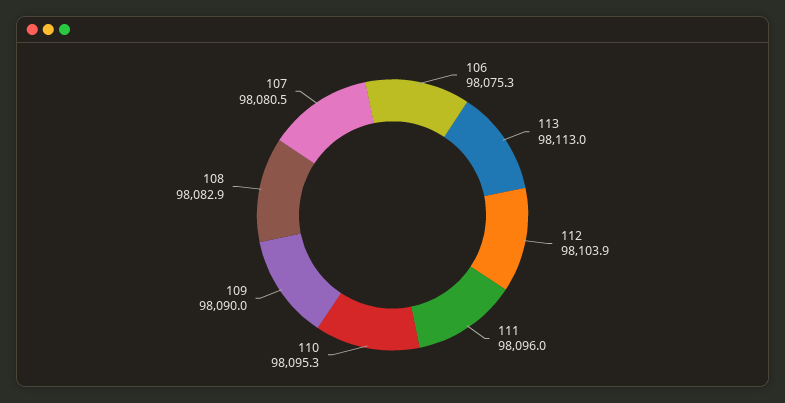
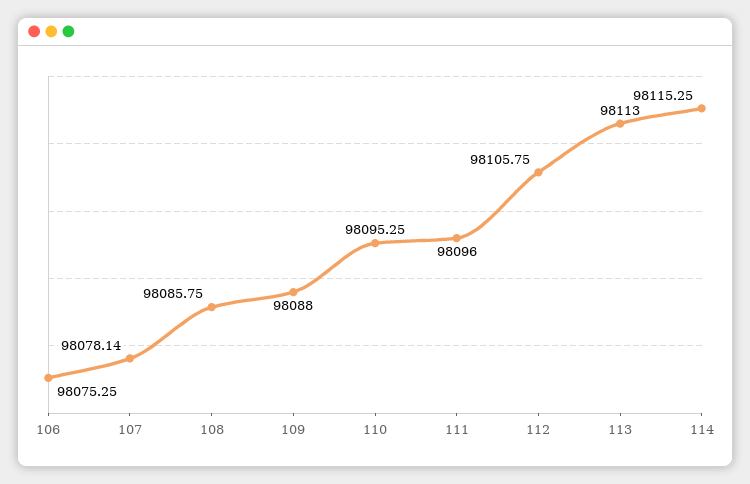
  {
    "106": 98075.25,
    "113": 98113,
-   "112": 98103.9,
+   "112": 98105.75,
    "111": 98096,
    "110": 98095.25,
-   "109": 98090,
+   "109": 98088,
-   "108": 98082.9,
+   "108": 98085.75,
-   "107": 98080.5
+   "107": 98078.14,
+   "114": 98115.25
  }

